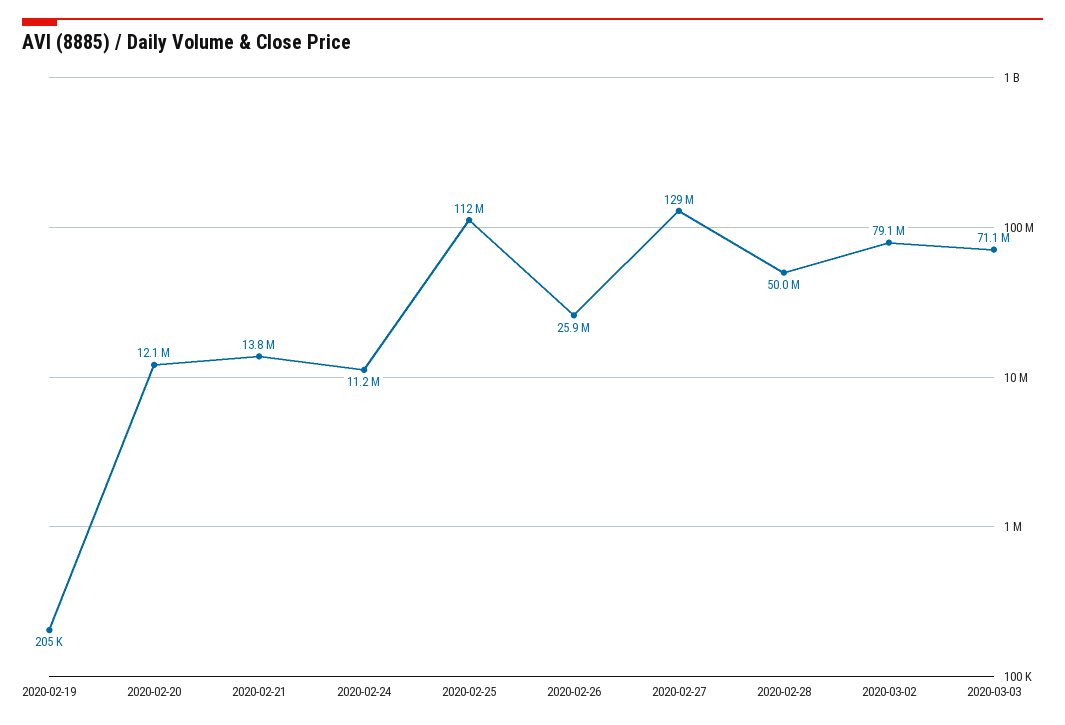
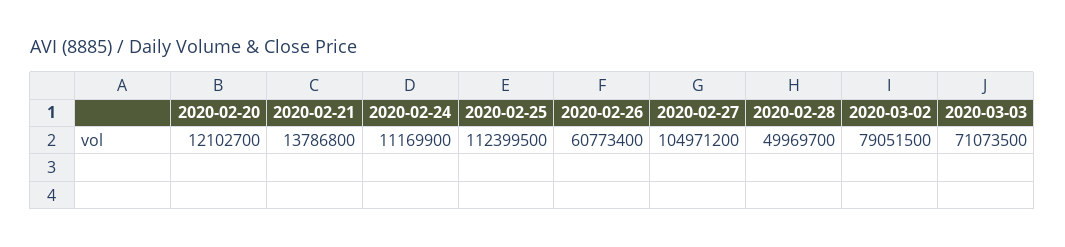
  {
-   "2020-02-19": 205000,
    "2020-02-20": 12102700,
    "2020-02-21": 13786800,
    "2020-02-24": 11169900,
    "2020-02-25": 112399500,
-   "2020-02-26": 25900000,
+   "2020-02-26": 60773400,
-   "2020-02-27": 129000000,
+   "2020-02-27": 104971200,
    "2020-02-28": 49969700,
    "2020-03-02": 79051500,
    "2020-03-03": 71073500
  }

